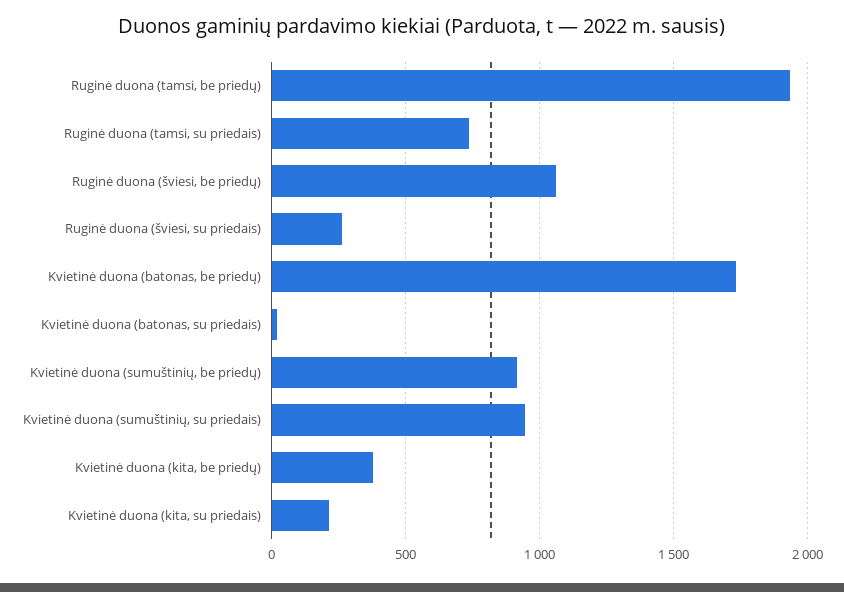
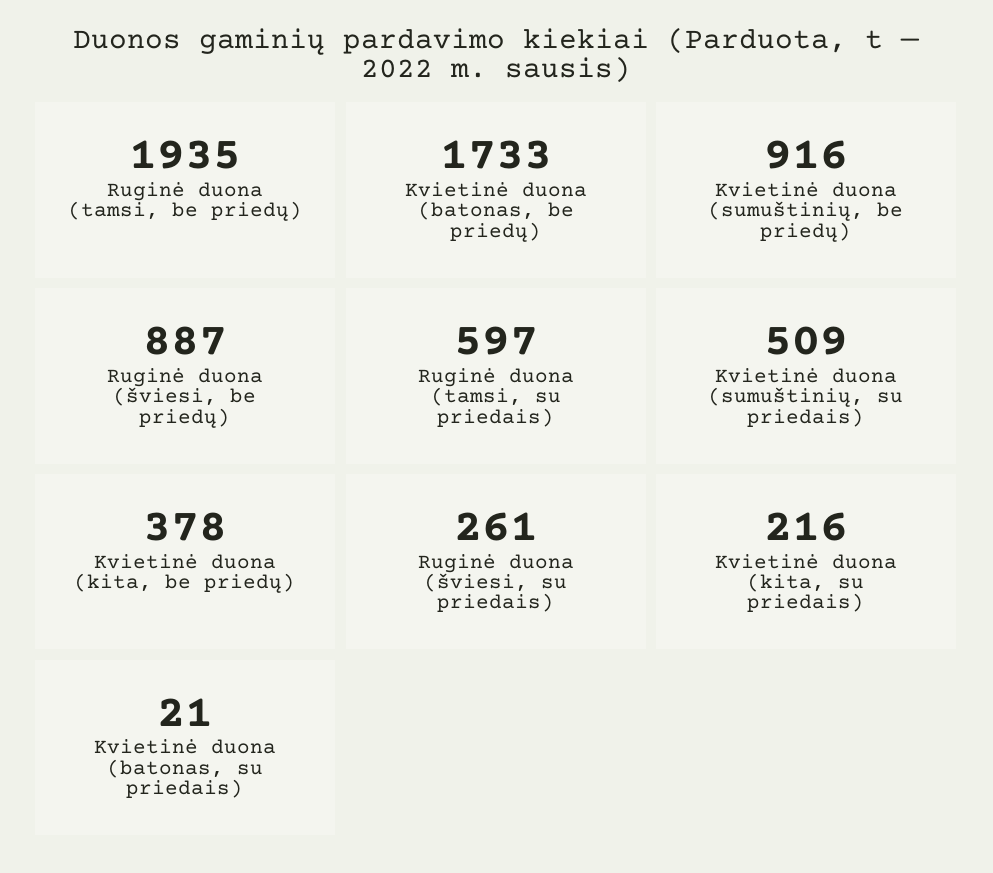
  {
    "Ruginė duona (tamsi, be priedų)": 1935,
-   "Ruginė duona (tamsi, su priedais)": 750,
+   "Ruginė duona (tamsi, su priedais)": 597,
-   "Ruginė duona (šviesi, be priedų)": 1050,
+   "Ruginė duona (šviesi, be priedų)": 887,
    "Ruginė duona (šviesi, su priedais)": 261,
    "Kvietinė duona (batonas, be priedų)": 1733,
    "Kvietinė duona (batonas, su priedais)": 21,
    "Kvietinė duona (sumuštinių, be priedų)": 916,
-   "Kvietinė duona (sumuštinių, su priedais)": 950,
+   "Kvietinė duona (sumuštinių, su priedais)": 509,
    "Kvietinė duona (kita, be priedų)": 378,
    "Kvietinė duona (kita, su priedais)": 216
  }

